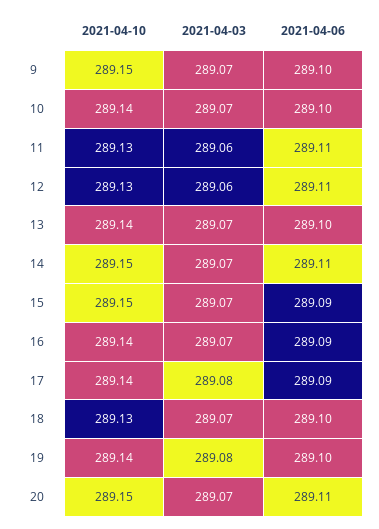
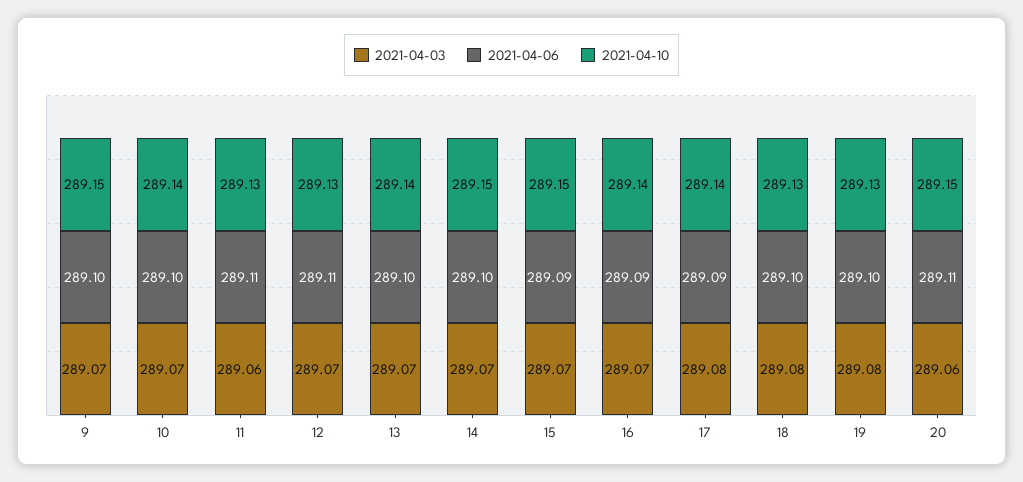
  {
    "2021-04-10": {
      "9": 289.15,
      "10": 289.14,
      "11": 289.13,
      "12": 289.13,
      "13": 289.14,
      "14": 289.15,
      "15": 289.15,
      "16": 289.14,
      "17": 289.14,
      "18": 289.13,
-     "19": 289.14,
+     "19": 289.13,
      "20": 289.15
    },
    "2021-04-03": {
      "9": 289.07,
      "10": 289.07,
      "11": 289.06,
-     "12": 289.06,
+     "12": 289.07,
      "13": 289.07,
      "14": 289.07,
      "15": 289.07,
      "16": 289.07,
      "17": 289.08,
-     "18": 289.07,
+     "18": 289.08,
      "19": 289.08,
-     "20": 289.07
+     "20": 289.06
    },
    "2021-04-06": {
      "9": 289.1,
      "10": 289.1,
      "11": 289.11,
      "12": 289.11,
      "13": 289.1,
-     "14": 289.11,
+     "14": 289.1,
      "15": 289.09,
      "16": 289.09,
      "17": 289.09,
      "18": 289.1,
      "19": 289.1,
      "20": 289.11
    }
  }

